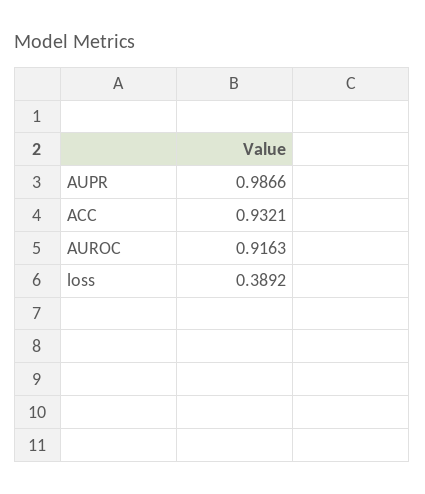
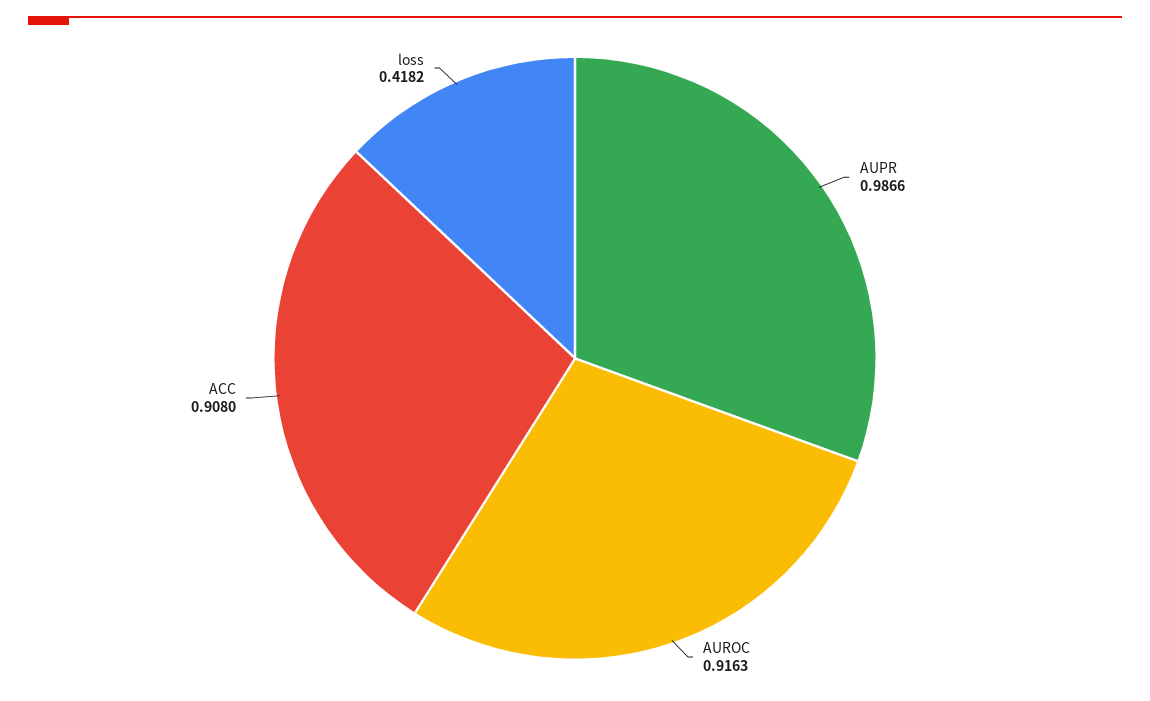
  {
    "AUPR": 0.9866,
-   "ACC": 0.9321,
+   "ACC": 0.908,
    "AUROC": 0.9163,
-   "loss": 0.3892
+   "loss": 0.4182
  }

